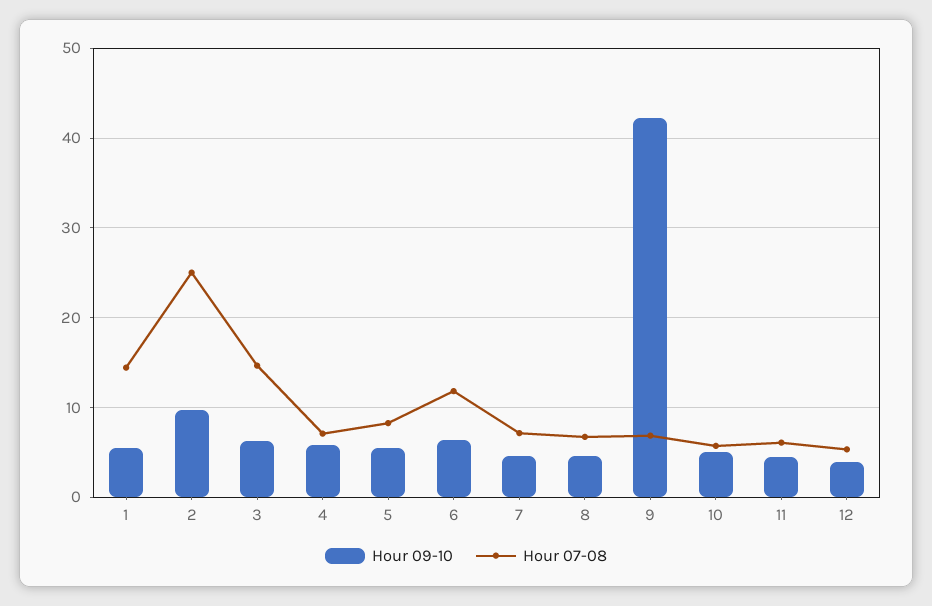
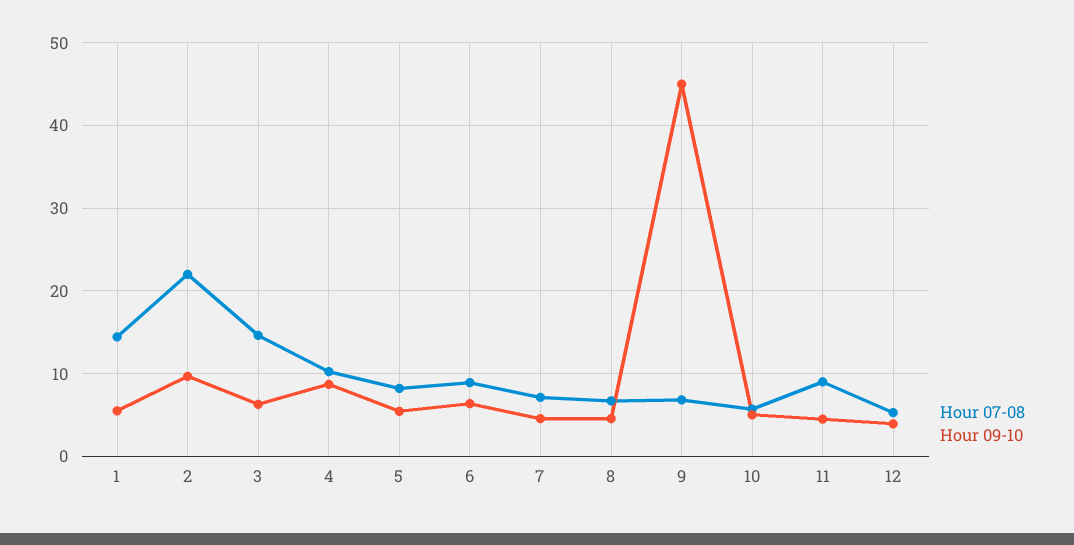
  {
    "Hour 09-10": {
      "1": 6,
      "2": 10,
      "3": 6,
-     "4": 6,
+     "4": 9,
      "5": 5,
      "6": 6,
      "7": 5,
      "8": 5,
-     "9": 42,
+     "9": 45,
      "10": 5,
      "11": 5,
      "12": 4
    },
    "Hour 07-08": {
      "1": 14,
-     "2": 25,
+     "2": 22,
      "3": 15,
-     "4": 7,
+     "4": 10,
      "5": 8,
-     "6": 12,
+     "6": 9,
      "7": 7,
      "8": 7,
      "9": 7,
      "10": 6,
-     "11": 6,
+     "11": 9,
      "12": 5
    }
  }

